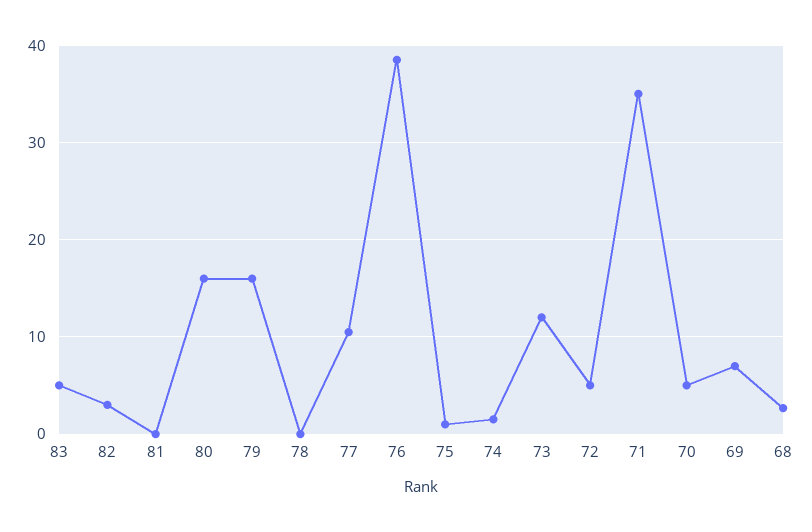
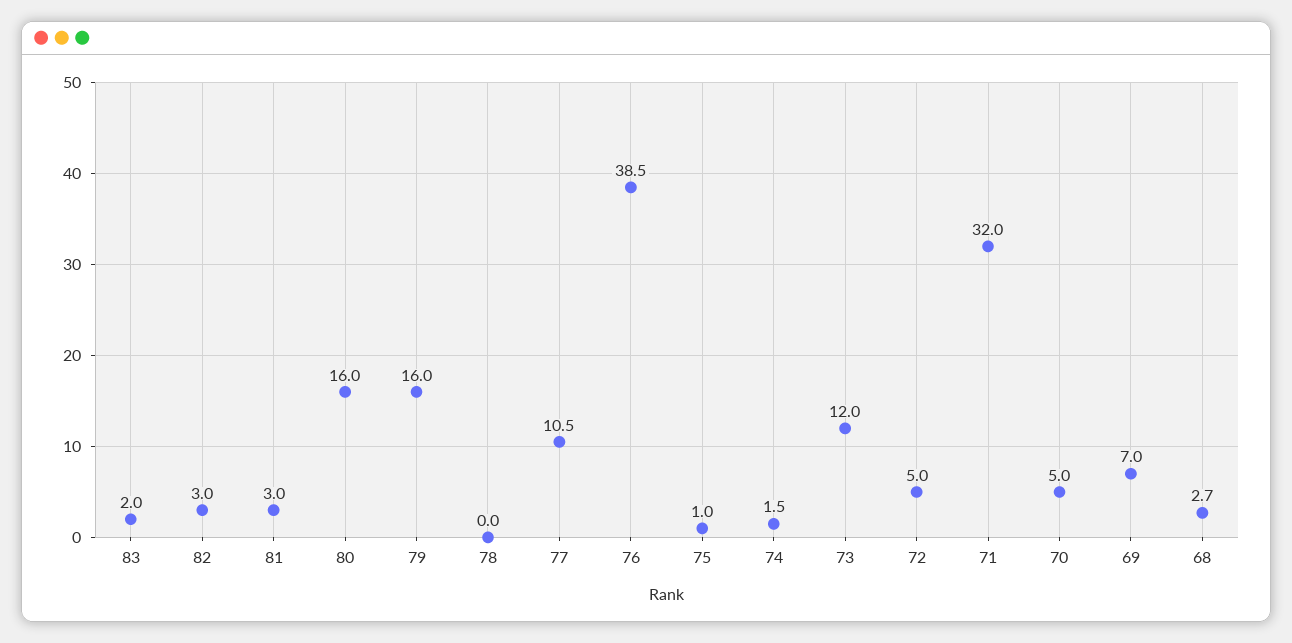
  {
-   "83": 5,
+   "83": 2,
    "82": 3,
-   "81": 0,
+   "81": 3,
    "80": 16,
    "79": 16,
    "78": 0,
    "77": 10.5,
    "76": 38.5,
    "75": 1,
    "74": 1.5,
    "73": 12,
    "72": 5,
-   "71": 35,
+   "71": 32,
    "70": 5,
    "69": 7,
    "68": 2.7
  }

